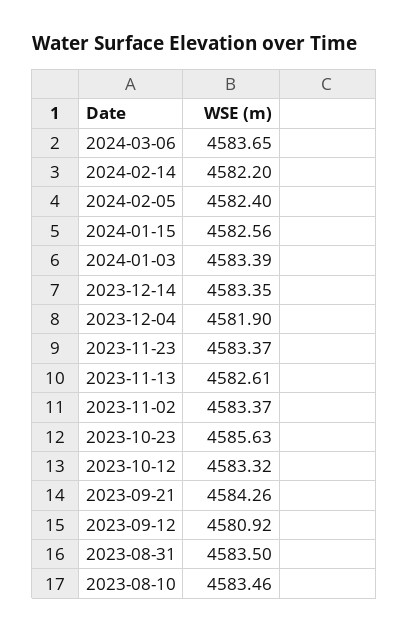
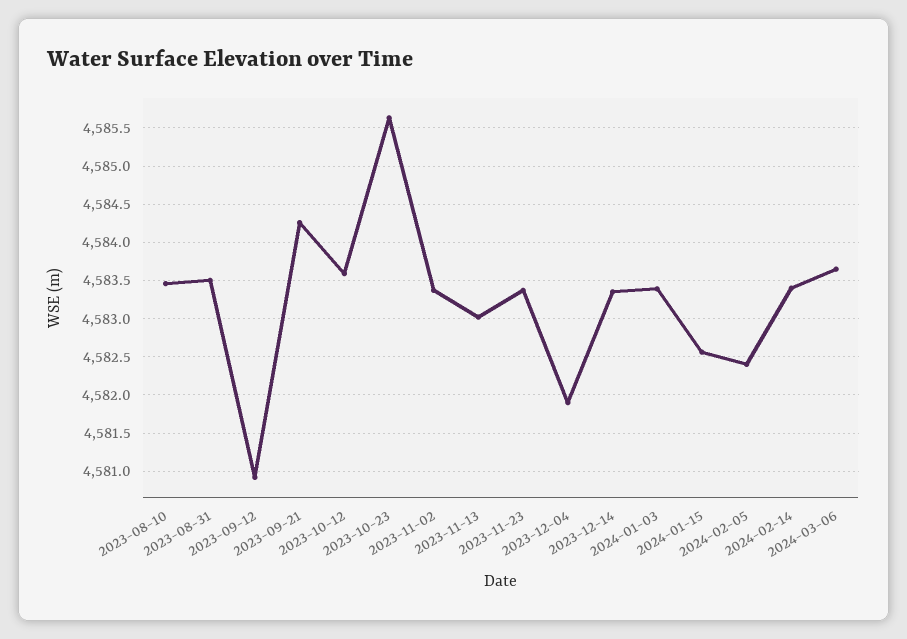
  {
    "2024-03-06": 4583.65,
-   "2024-02-14": 4582.2,
+   "2024-02-14": 4583.4,
    "2024-02-05": 4582.4,
    "2024-01-15": 4582.56,
    "2024-01-03": 4583.39,
    "2023-12-14": 4583.35,
    "2023-12-04": 4581.9,
    "2023-11-23": 4583.37,
-   "2023-11-13": 4582.61,
+   "2023-11-13": 4583,
    "2023-11-02": 4583.37,
    "2023-10-23": 4585.63,
-   "2023-10-12": 4583.32,
+   "2023-10-12": 4583.6,
    "2023-09-21": 4584.26,
    "2023-09-12": 4580.92,
    "2023-08-31": 4583.5,
    "2023-08-10": 4583.46
  }

